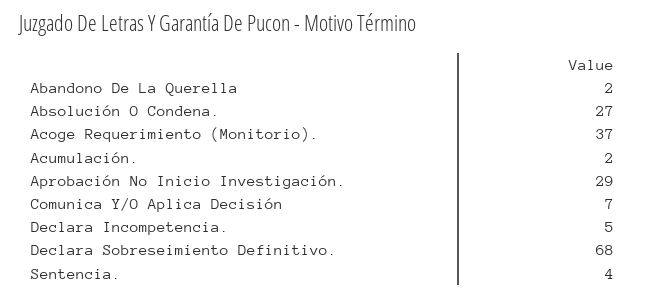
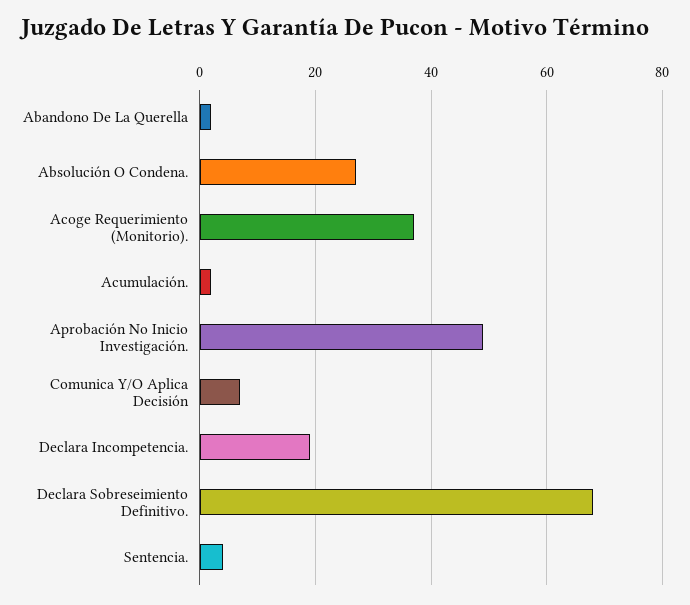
  {
    "Abandono De La Querella": 2,
    "Absolución O Condena.": 27,
    "Acoge Requerimiento (Monitorio).": 37,
    "Acumulación.": 2,
-   "Aprobación No Inicio Investigación.": 29,
+   "Aprobación No Inicio Investigación.": 50,
    "Comunica Y/O Aplica Decisión": 7,
-   "Declara Incompetencia.": 5,
+   "Declara Incompetencia.": 20,
    "Declara Sobreseimiento Definitivo.": 68,
    "Sentencia.": 4
  }

